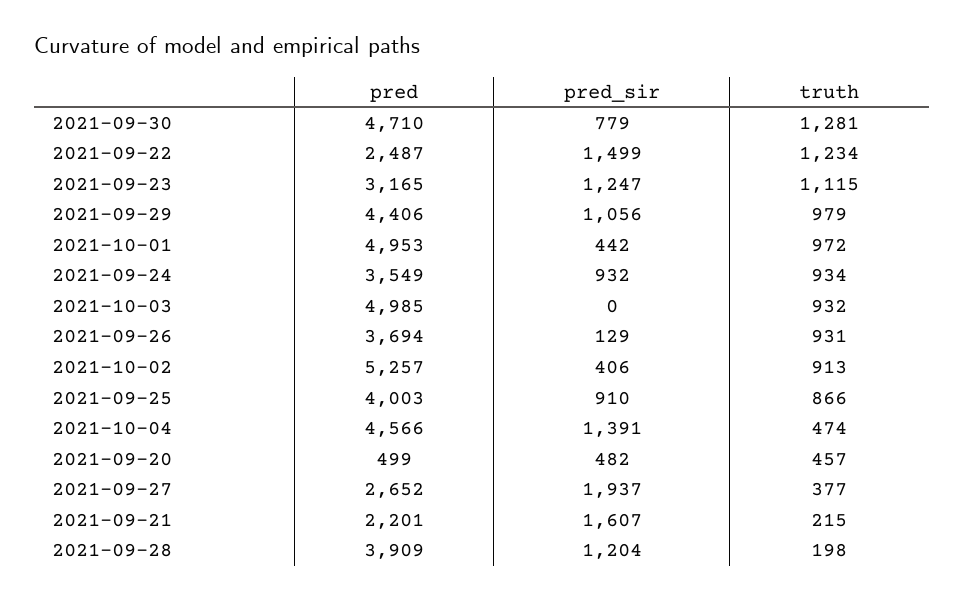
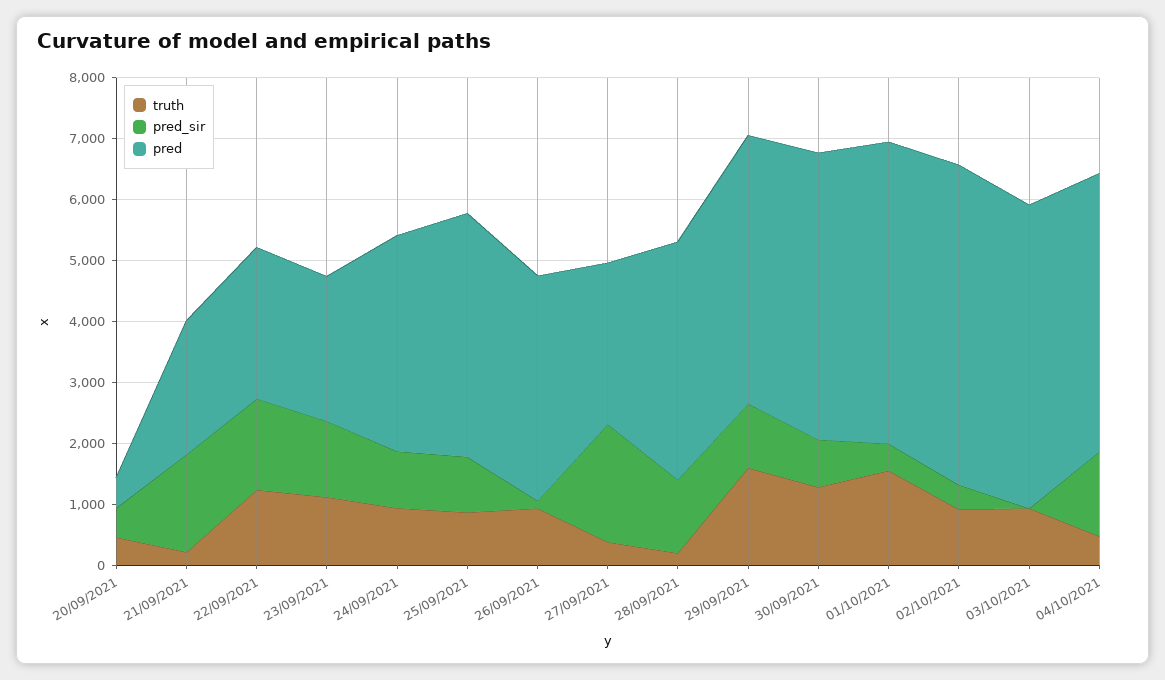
  {
    "pred": {
      "2021-09-30": 4710,
      "2021-09-22": 2487,
-     "2021-09-23": 3165,
+     "2021-09-23": 2400,
      "2021-09-29": 4406,
      "2021-10-01": 4953,
      "2021-09-24": 3549,
      "2021-10-03": 4985,
      "2021-09-26": 3694,
      "2021-10-02": 5257,
      "2021-09-25": 4003,
      "2021-10-04": 4566,
      "2021-09-20": 499,
      "2021-09-27": 2652,
      "2021-09-21": 2201,
      "2021-09-28": 3909
    },
    "pred_sir": {
      "2021-09-30": 779,
      "2021-09-22": 1499,
      "2021-09-23": 1247,
      "2021-09-29": 1056,
      "2021-10-01": 442,
      "2021-09-24": 932,
      "2021-10-03": 0,
      "2021-09-26": 129,
      "2021-10-02": 406,
      "2021-09-25": 910,
      "2021-10-04": 1391,
      "2021-09-20": 482,
      "2021-09-27": 1937,
      "2021-09-21": 1607,
      "2021-09-28": 1204
    },
    "truth": {
      "2021-09-30": 1281,
      "2021-09-22": 1234,
      "2021-09-23": 1115,
-     "2021-09-29": 979,
+     "2021-09-29": 1600,
-     "2021-10-01": 972,
+     "2021-10-01": 1600,
      "2021-09-24": 934,
      "2021-10-03": 932,
      "2021-09-26": 931,
      "2021-10-02": 913,
      "2021-09-25": 866,
      "2021-10-04": 474,
      "2021-09-20": 457,
      "2021-09-27": 377,
      "2021-09-21": 215,
      "2021-09-28": 198
    }
  }

